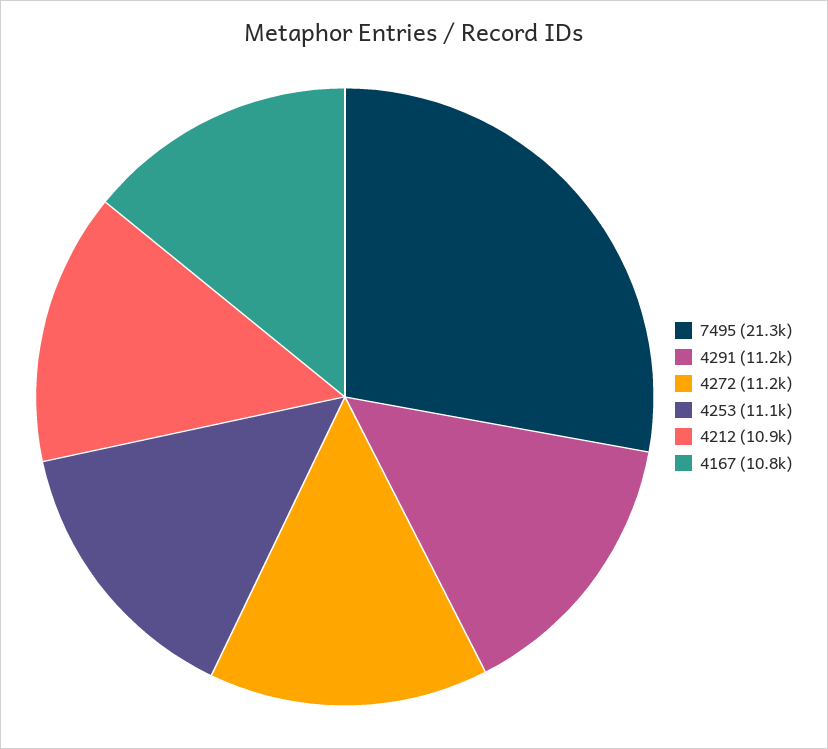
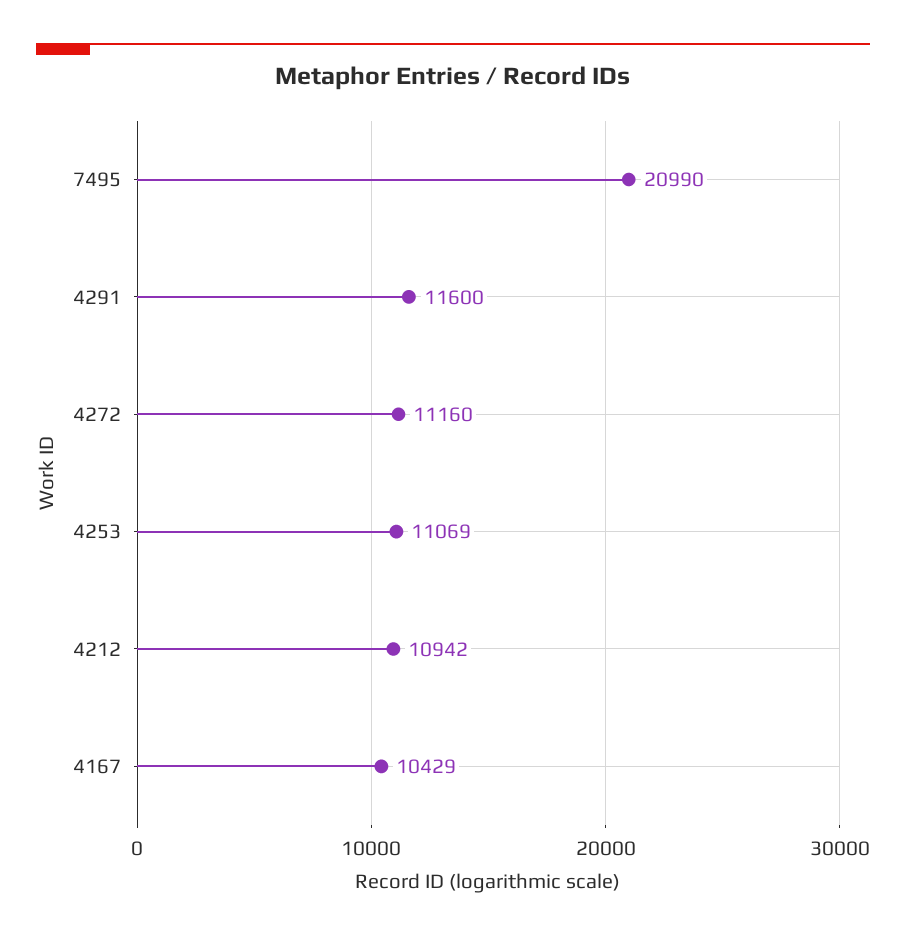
  {
-   "7495": 21300,
+   "7495": 20990,
-   "4291": 11200,
+   "4291": 11600,
    "4272": 11160,
    "4253": 11069,
    "4212": 10942,
-   "4167": 10800
+   "4167": 10429
  }

